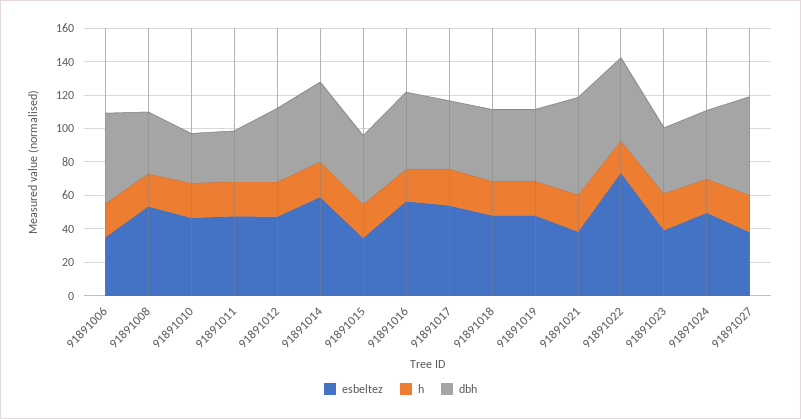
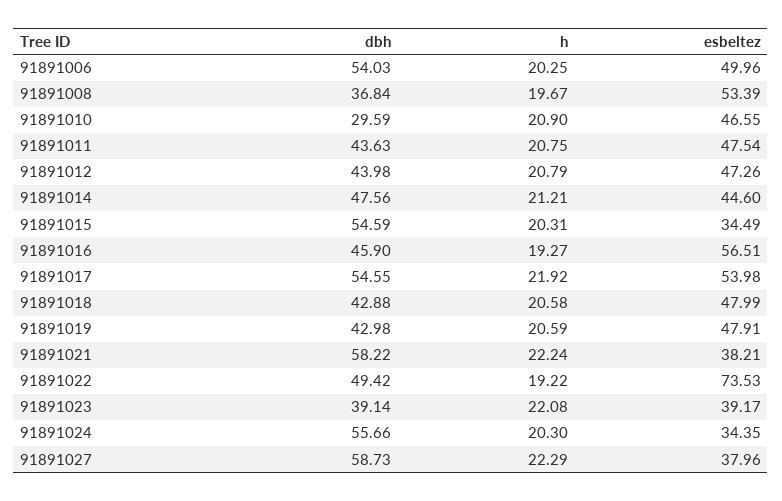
  {
    "esbeltez": {
-     "91891006": 35,
+     "91891006": 49.96,
      "91891008": 53.39,
      "91891010": 46.55,
      "91891011": 47.54,
      "91891012": 47.26,
-     "91891014": 60,
+     "91891014": 44.6,
      "91891015": 34.49,
      "91891016": 56.51,
      "91891017": 53.98,
      "91891018": 47.99,
      "91891019": 47.91,
      "91891021": 38.21,
      "91891022": 73.53,
      "91891023": 39.17,
-     "91891024": 50,
+     "91891024": 34.35,
      "91891027": 37.96
    },
    "h": {
      "91891006": 20.25,
      "91891008": 19.67,
      "91891010": 20.9,
      "91891011": 20.75,
      "91891012": 20.79,
      "91891014": 21.21,
      "91891015": 20.31,
      "91891016": 19.27,
      "91891017": 21.92,
      "91891018": 20.58,
      "91891019": 20.59,
      "91891021": 22.24,
      "91891022": 19.22,
      "91891023": 22.08,
      "91891024": 20.3,
      "91891027": 22.29
    },
    "dbh": {
      "91891006": 54.03,
      "91891008": 36.84,
      "91891010": 29.59,
-     "91891011": 30,
+     "91891011": 43.63,
      "91891012": 43.98,
      "91891014": 47.56,
-     "91891015": 40,
+     "91891015": 54.59,
      "91891016": 45.9,
-     "91891017": 40,
+     "91891017": 54.55,
      "91891018": 42.88,
      "91891019": 42.98,
      "91891021": 58.22,
      "91891022": 49.42,
      "91891023": 39.14,
-     "91891024": 40,
+     "91891024": 55.66,
      "91891027": 58.73
    }
  }

